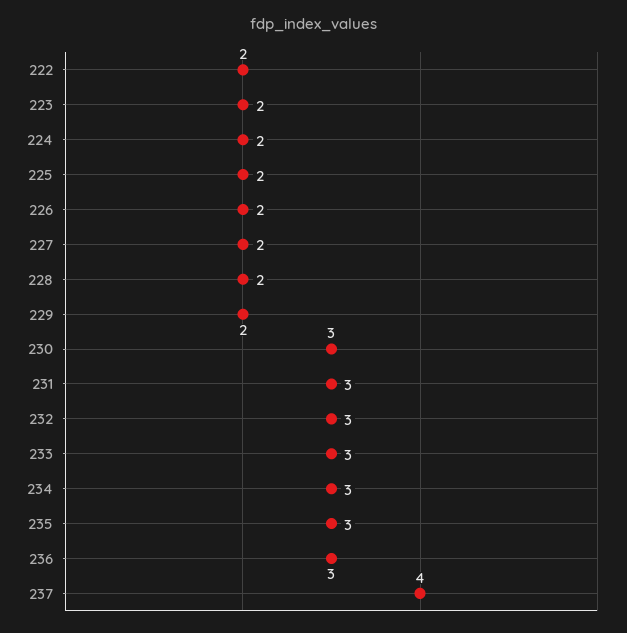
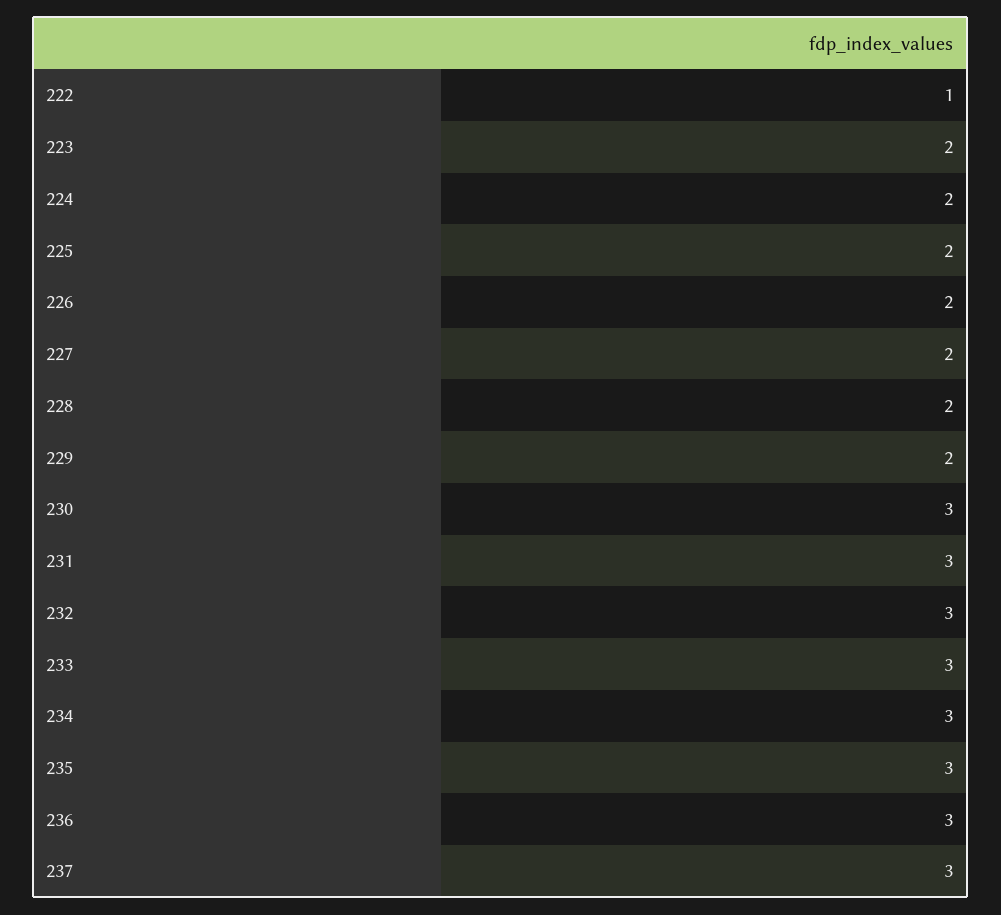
  {
-   "222": 2,
+   "222": 1,
    "223": 2,
    "224": 2,
    "225": 2,
    "226": 2,
    "227": 2,
    "228": 2,
    "229": 2,
    "230": 3,
    "231": 3,
    "232": 3,
    "233": 3,
    "234": 3,
    "235": 3,
    "236": 3,
-   "237": 4
+   "237": 3
  }

